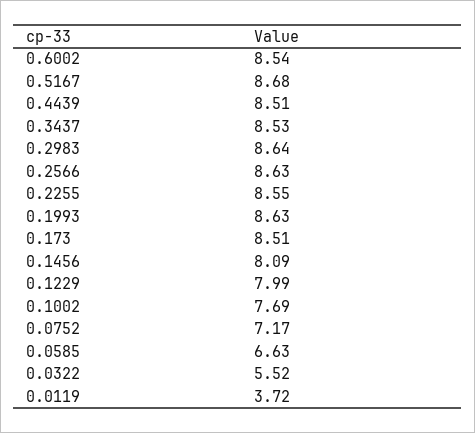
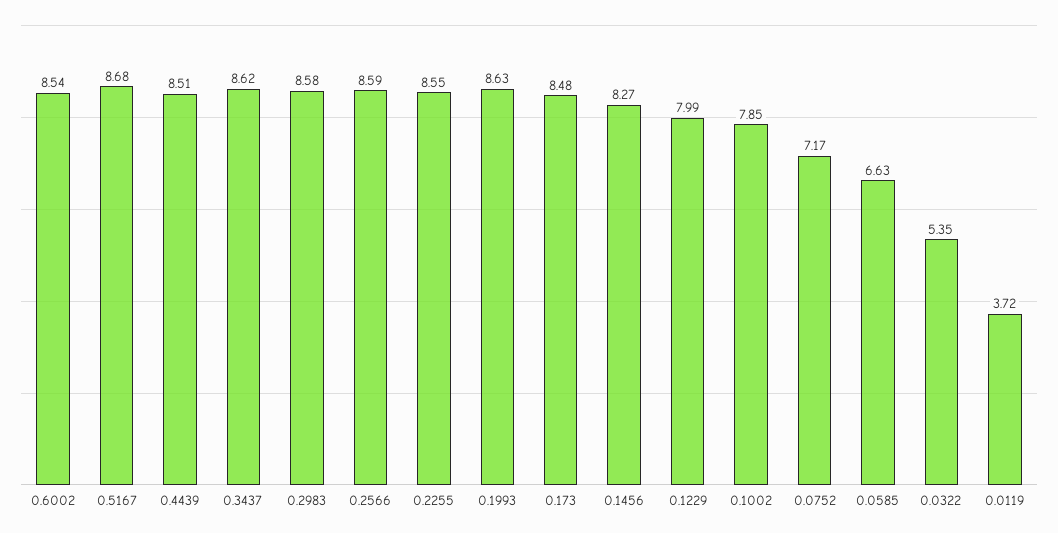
  {
    "0.6002": 8.54,
    "0.5167": 8.68,
    "0.4439": 8.51,
-   "0.3437": 8.53,
+   "0.3437": 8.62,
-   "0.2983": 8.64,
+   "0.2983": 8.58,
-   "0.2566": 8.63,
+   "0.2566": 8.59,
    "0.2255": 8.55,
    "0.1993": 8.63,
-   "0.173": 8.51,
+   "0.173": 8.48,
-   "0.1456": 8.09,
+   "0.1456": 8.27,
    "0.1229": 7.99,
-   "0.1002": 7.69,
+   "0.1002": 7.85,
    "0.0752": 7.17,
    "0.0585": 6.63,
-   "0.0322": 5.52,
+   "0.0322": 5.35,
    "0.0119": 3.72
  }

